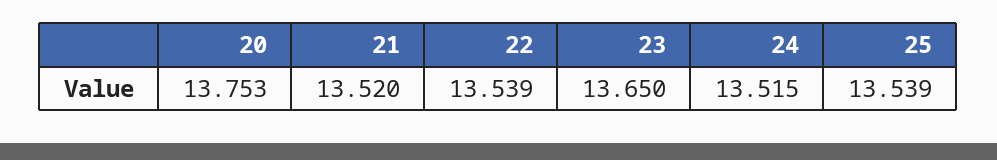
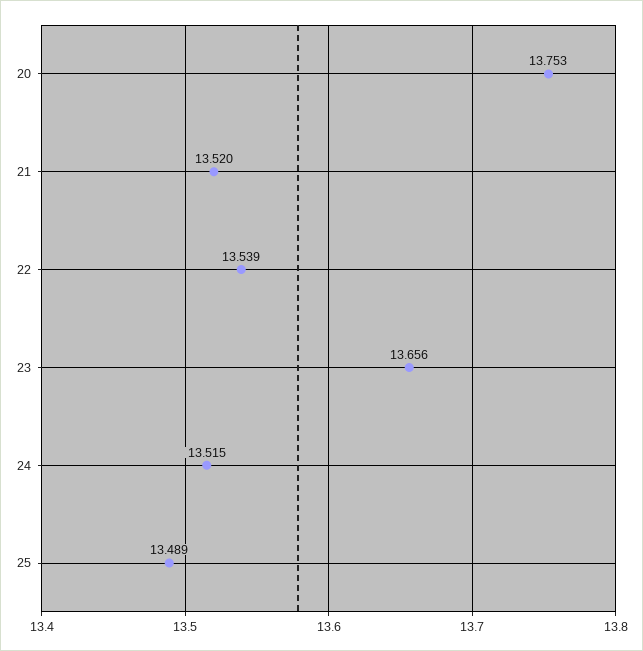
  {
    "20": 13.753,
    "21": 13.52,
    "22": 13.539,
-   "23": 13.65,
+   "23": 13.656,
    "24": 13.515,
-   "25": 13.539
+   "25": 13.489
  }

